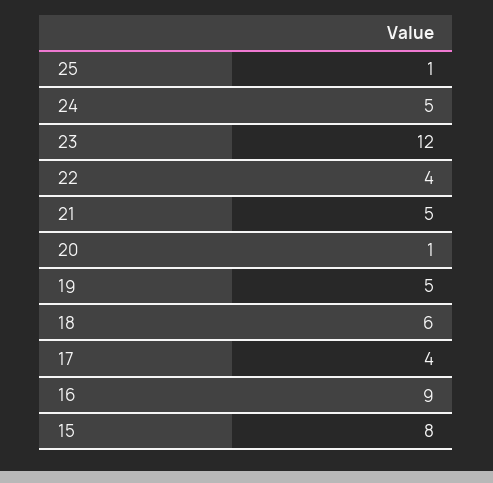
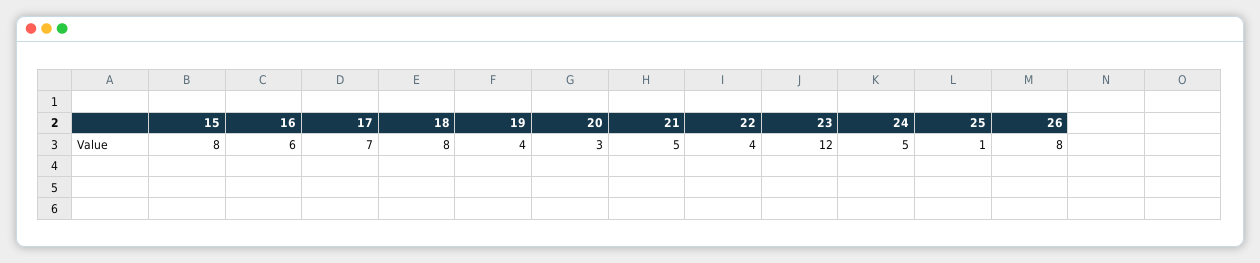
  {
    "25": 1,
    "24": 5,
    "23": 12,
    "22": 4,
    "21": 5,
-   "20": 1,
+   "20": 3,
-   "19": 5,
+   "19": 4,
-   "18": 6,
+   "18": 8,
-   "17": 4,
+   "17": 7,
-   "16": 9,
+   "16": 6,
-   "15": 8
+   "15": 8,
+   "26": 8
  }

